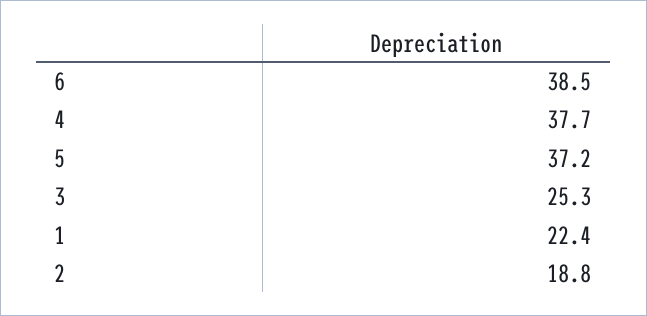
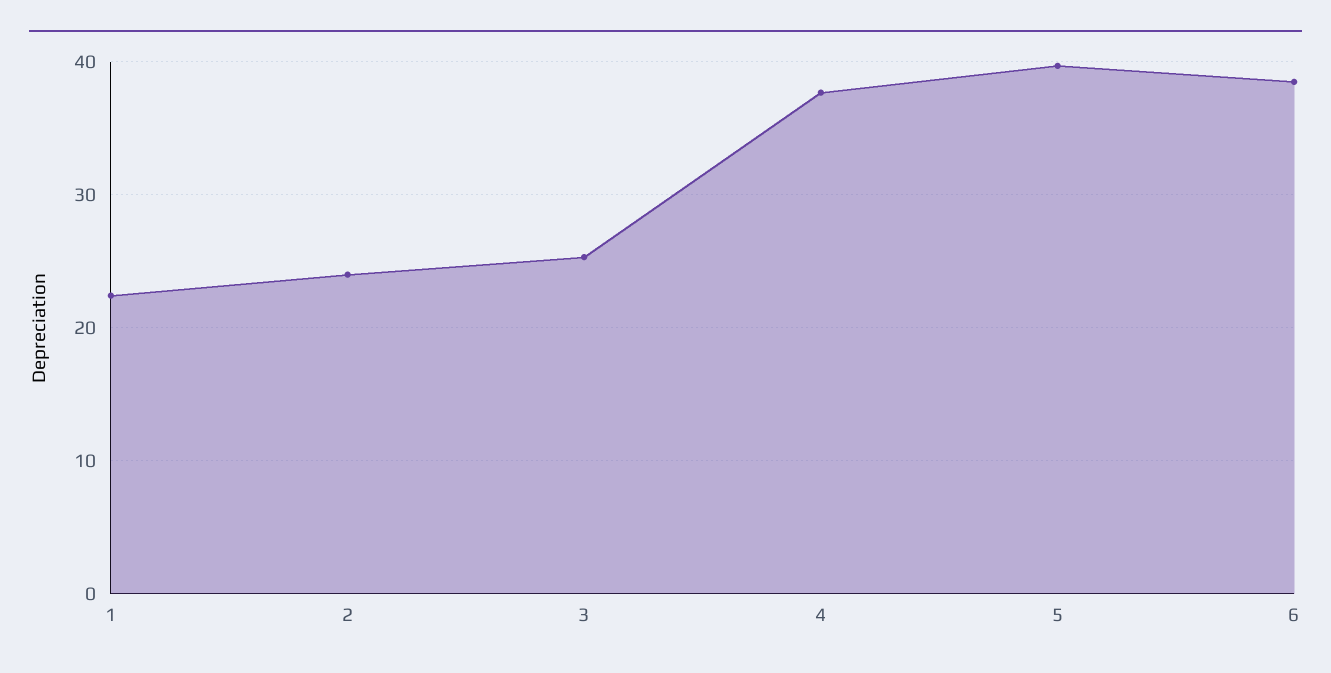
  {
    "6": 38.5,
    "4": 37.7,
-   "5": 37.2,
+   "5": 40,
    "3": 25.3,
    "1": 22.4,
-   "2": 18.8
+   "2": 24
  }

